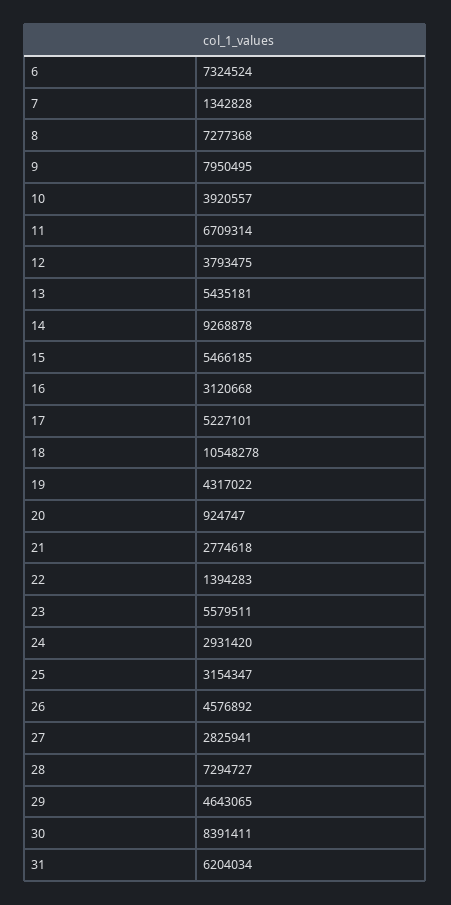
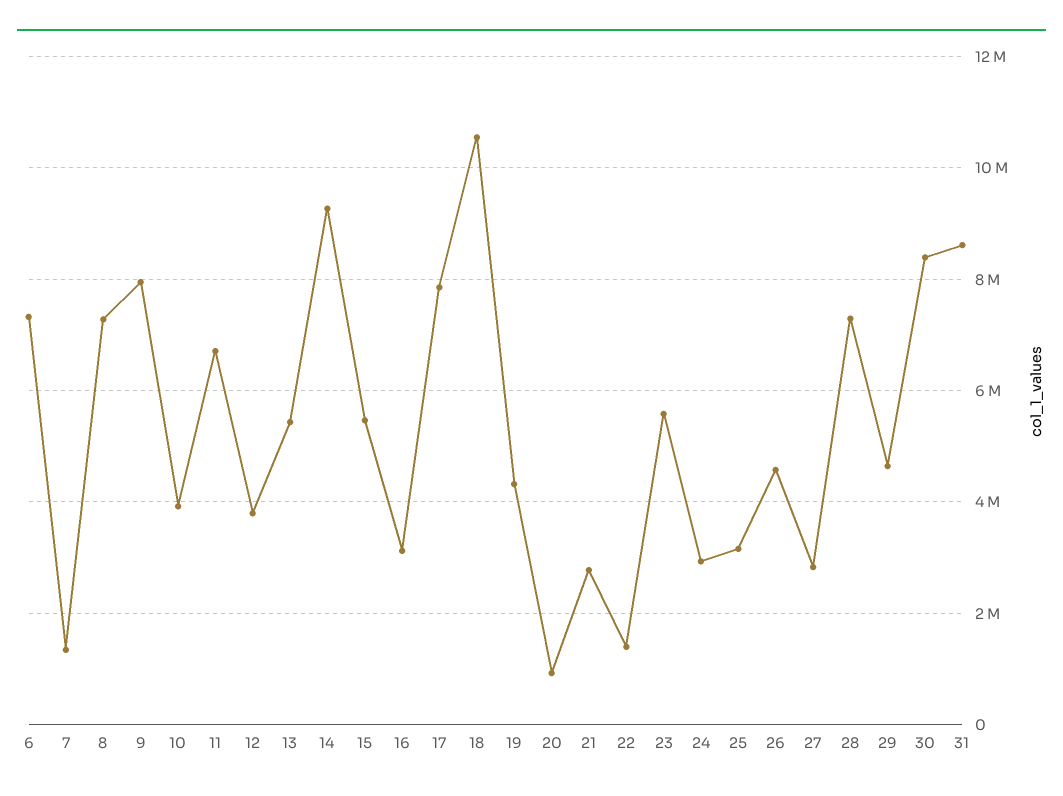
  {
    "6": 7324524,
    "7": 1342828,
    "8": 7277368,
    "9": 7950495,
    "10": 3920557,
    "11": 6709314,
    "12": 3793475,
    "13": 5435181,
    "14": 9268878,
    "15": 5466185,
    "16": 3120668,
-   "17": 5227101,
+   "17": 7800000,
    "18": 10548278,
    "19": 4317022,
    "20": 924747,
    "21": 2774618,
    "22": 1394283,
    "23": 5579511,
    "24": 2931420,
    "25": 3154347,
    "26": 4576892,
    "27": 2825941,
    "28": 7294727,
    "29": 4643065,
    "30": 8391411,
-   "31": 6204034
+   "31": 8600000
  }

